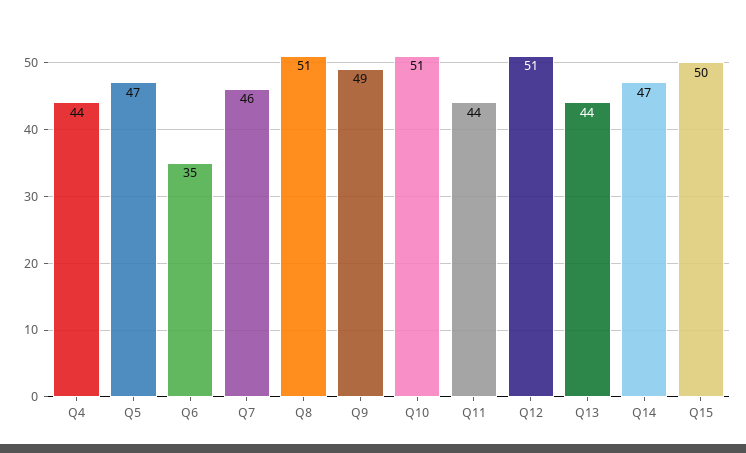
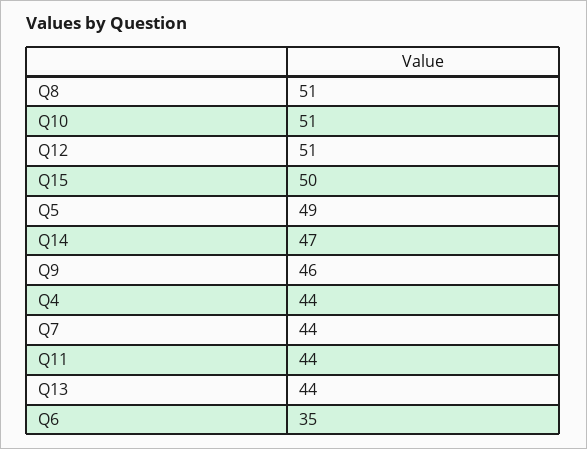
  {
    "Q4": 44,
-   "Q5": 47,
+   "Q5": 49,
    "Q6": 35,
-   "Q7": 46,
+   "Q7": 44,
    "Q8": 51,
-   "Q9": 49,
+   "Q9": 46,
    "Q10": 51,
    "Q11": 44,
    "Q12": 51,
    "Q13": 44,
    "Q14": 47,
    "Q15": 50
  }

